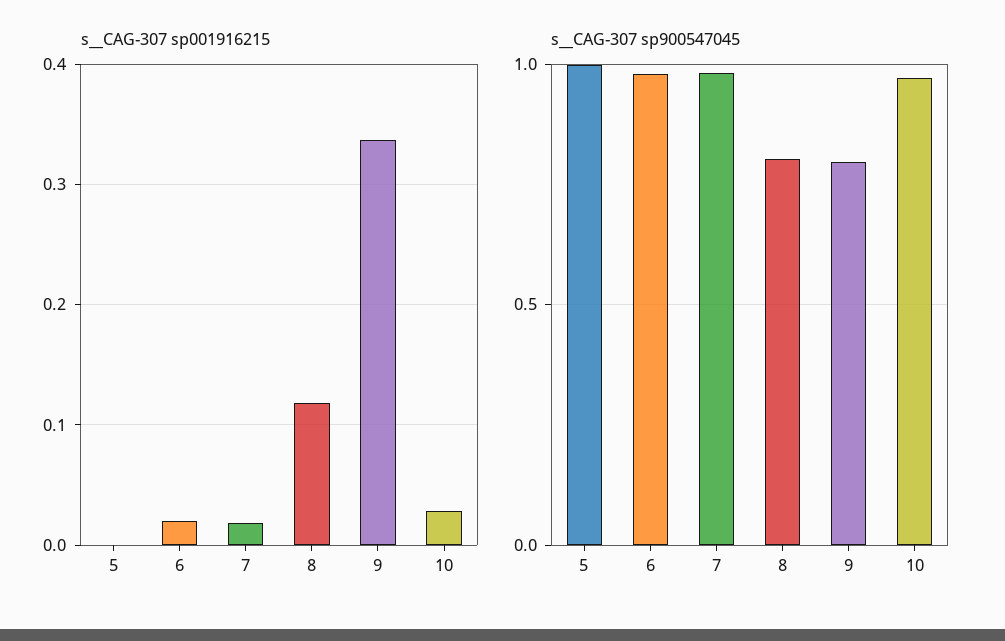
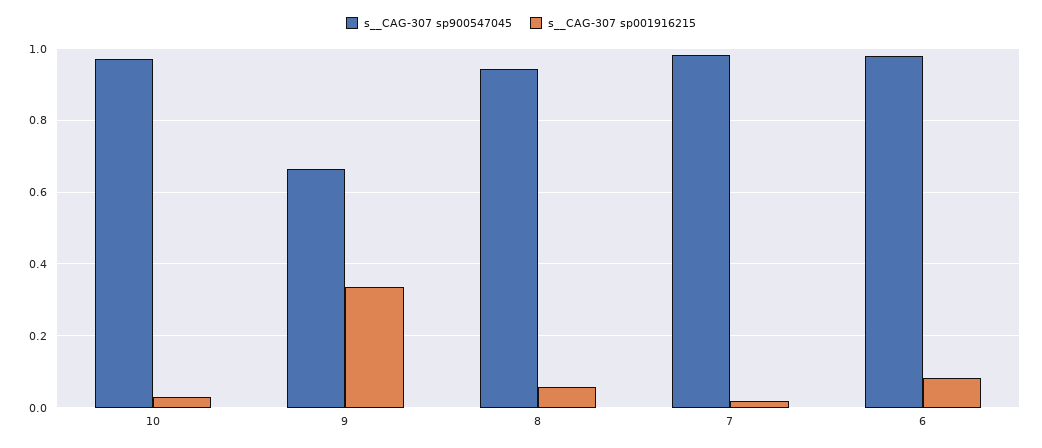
  {
    "s__CAG-307 sp001916215": {
-     "5": 0,
-     "6": 0.02,
+     "6": 0.08,
      "7": 0.02,
-     "8": 0.12,
+     "8": 0.06,
      "9": 0.34,
      "10": 0.03
    },
    "s__CAG-307 sp900547045": {
-     "5": 1,
      "6": 0.98,
      "7": 0.98,
-     "8": 0.8,
+     "8": 0.94,
-     "9": 0.8,
+     "9": 0.66,
      "10": 0.98
    }
  }

